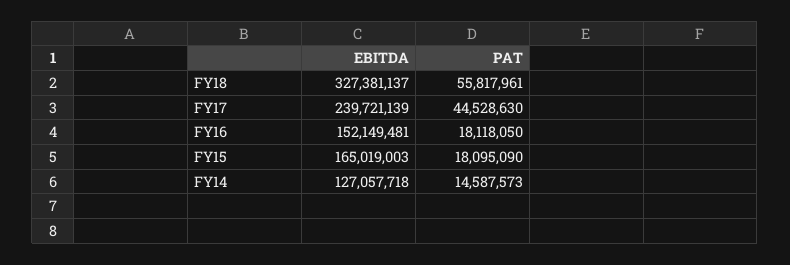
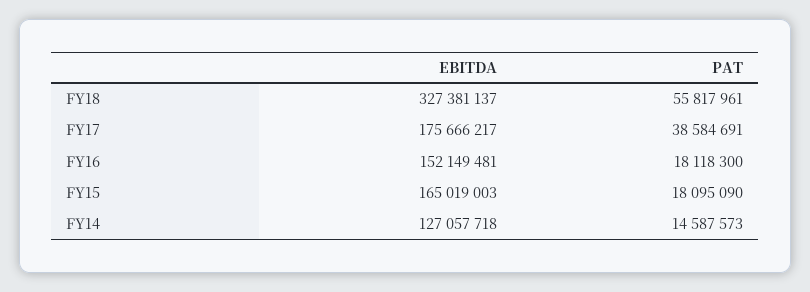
  {
    "EBITDA": {
      "FY18": 327381137,
-     "FY17": 239721139,
+     "FY17": 175666217,
      "FY16": 152149481,
      "FY15": 165019003,
      "FY14": 127057718
    },
    "PAT": {
      "FY18": 55817961,
-     "FY17": 44528630,
+     "FY17": 38584691,
-     "FY16": 18118050,
+     "FY16": 18118300,
      "FY15": 18095090,
      "FY14": 14587573
    }
  }

